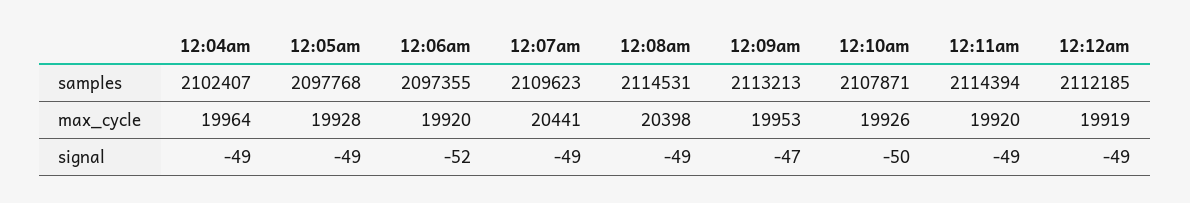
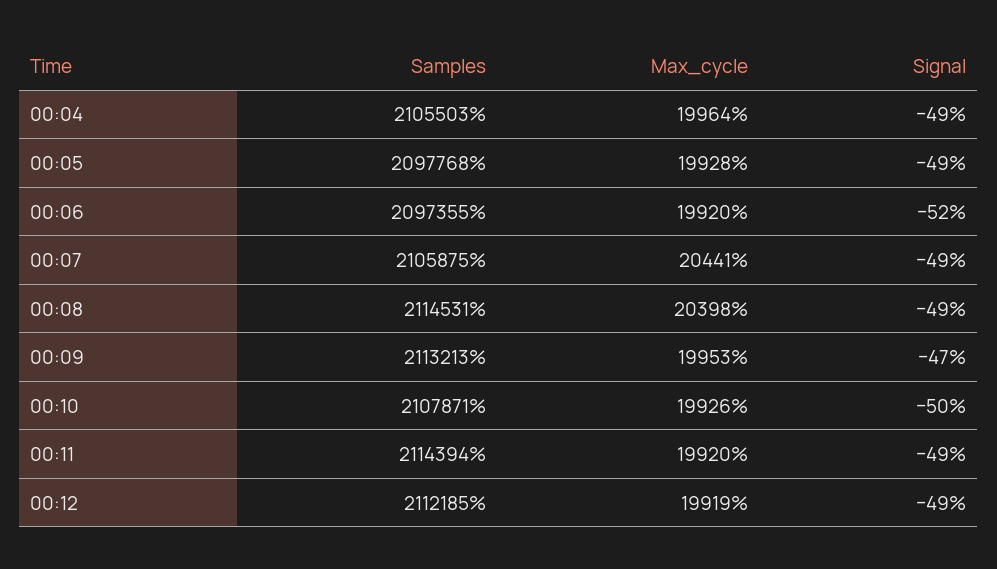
  {
    "12:04am": {
-     "samples": 2102407,
+     "samples": 2105503,
      "max_cycle": 19964,
      "signal": -49
    },
    "12:05am": {
      "samples": 2097768,
      "max_cycle": 19928,
      "signal": -49
    },
    "12:06am": {
      "samples": 2097355,
      "max_cycle": 19920,
      "signal": -52
    },
    "12:07am": {
-     "samples": 2109623,
+     "samples": 2105875,
      "max_cycle": 20441,
      "signal": -49
    },
    "12:08am": {
      "samples": 2114531,
      "max_cycle": 20398,
      "signal": -49
    },
    "12:09am": {
      "samples": 2113213,
      "max_cycle": 19953,
      "signal": -47
    },
    "12:10am": {
      "samples": 2107871,
      "max_cycle": 19926,
      "signal": -50
    },
    "12:11am": {
      "samples": 2114394,
      "max_cycle": 19920,
      "signal": -49
    },
    "12:12am": {
      "samples": 2112185,
      "max_cycle": 19919,
      "signal": -49
    }
  }

